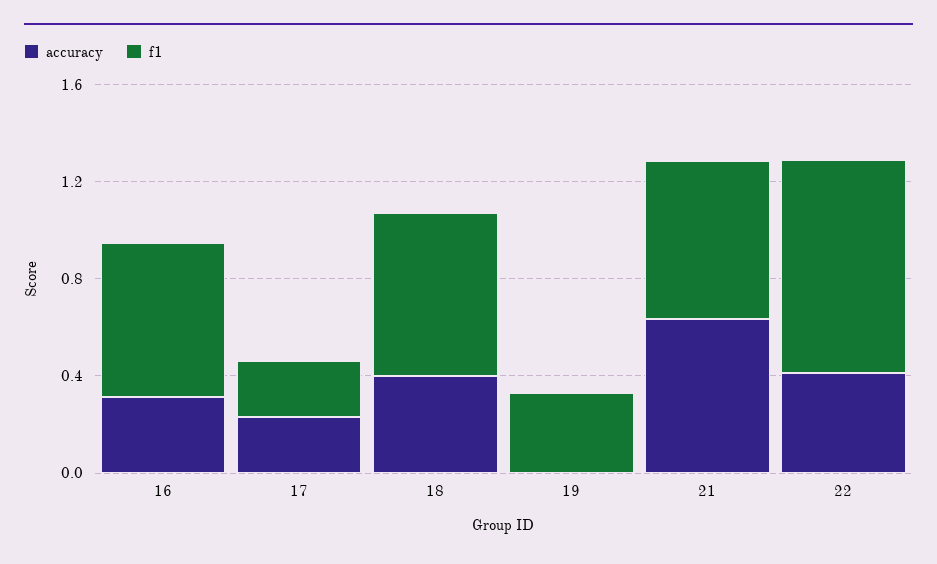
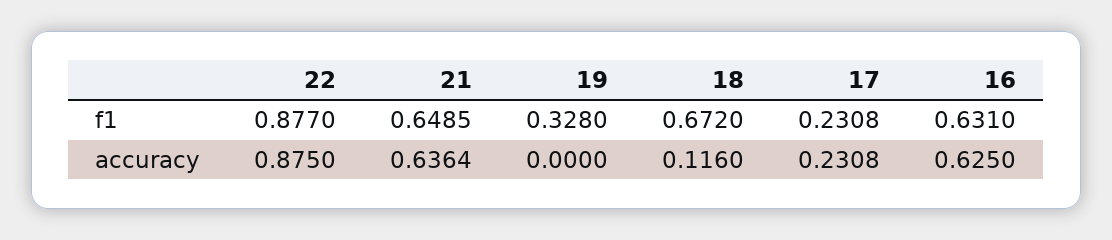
  {
    "accuracy": {
-     "16": 0.3,
+     "16": 0.625,
      "17": 0.2308,
-     "18": 0.4,
+     "18": 0.116,
      "19": 0,
      "21": 0.6364,
-     "22": 0.4
+     "22": 0.875
    },
    "f1": {
      "16": 0.631,
      "17": 0.2308,
      "18": 0.672,
      "19": 0.328,
      "21": 0.6485,
      "22": 0.877
    }
  }

